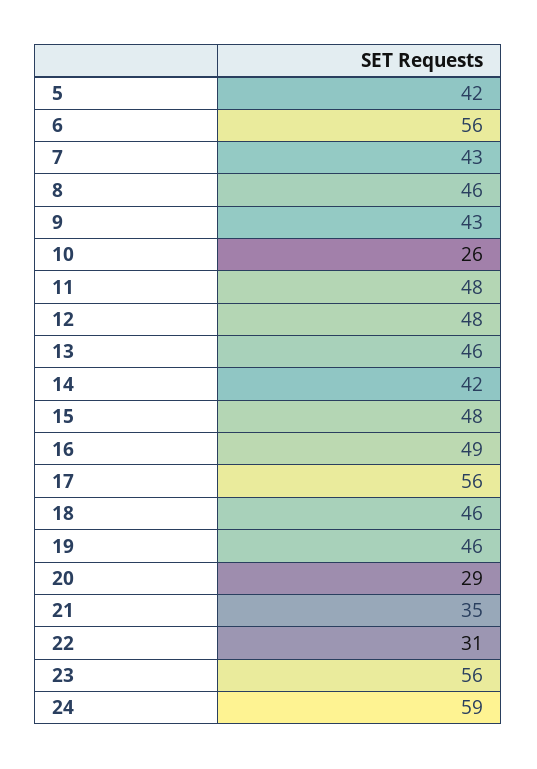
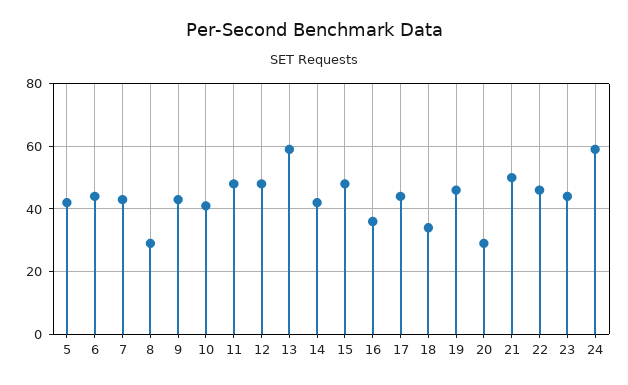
  {
    "5": 42,
-   "6": 56,
+   "6": 45,
    "7": 43,
-   "8": 46,
+   "8": 30,
    "9": 43,
-   "10": 26,
+   "10": 40,
    "11": 48,
    "12": 48,
-   "13": 46,
+   "13": 60,
    "14": 42,
    "15": 48,
-   "16": 49,
+   "16": 35,
-   "17": 56,
+   "17": 45,
-   "18": 46,
+   "18": 35,
    "19": 46,
    "20": 29,
-   "21": 35,
+   "21": 50,
-   "22": 31,
+   "22": 45,
-   "23": 56,
+   "23": 45,
    "24": 59
  }

